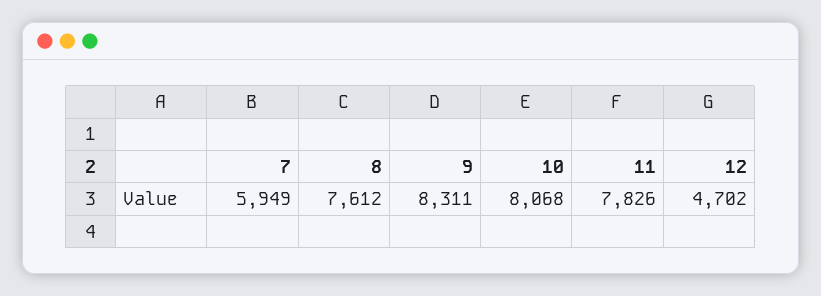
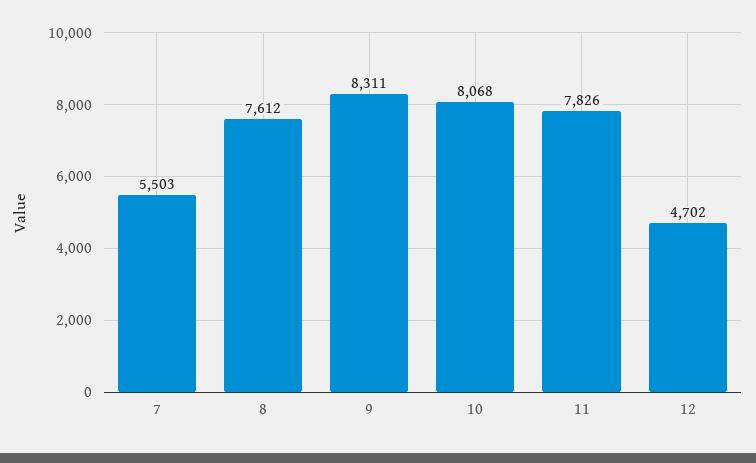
  {
-   "7": 5949,
+   "7": 5503,
    "8": 7612,
    "9": 8311,
    "10": 8068,
    "11": 7826,
    "12": 4702
  }

